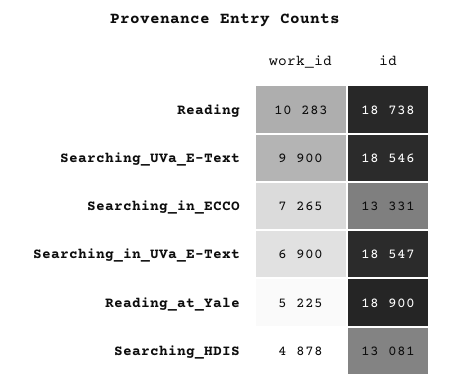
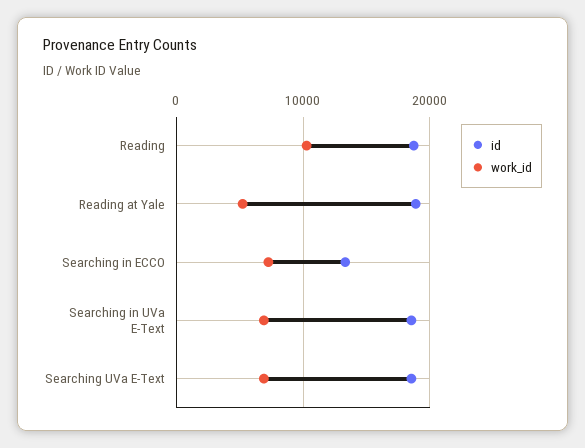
  {
    "work_id": {
      "Reading": 10283,
-     "Searching_UVa_E-Text": 9900,
+     "Searching_UVa_E-Text": 7000,
      "Searching_in_ECCO": 7265,
      "Searching_in_UVa_E-Text": 6900,
-     "Reading_at_Yale": 5225,
+     "Reading_at_Yale": 5225
-     "Searching_HDIS": 4878
    },
    "id": {
      "Reading": 18738,
      "Searching_UVa_E-Text": 18546,
      "Searching_in_ECCO": 13331,
      "Searching_in_UVa_E-Text": 18547,
-     "Reading_at_Yale": 18900,
+     "Reading_at_Yale": 18900
-     "Searching_HDIS": 13081
    }
  }

